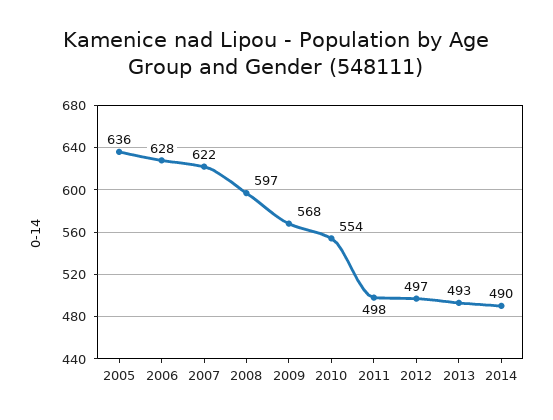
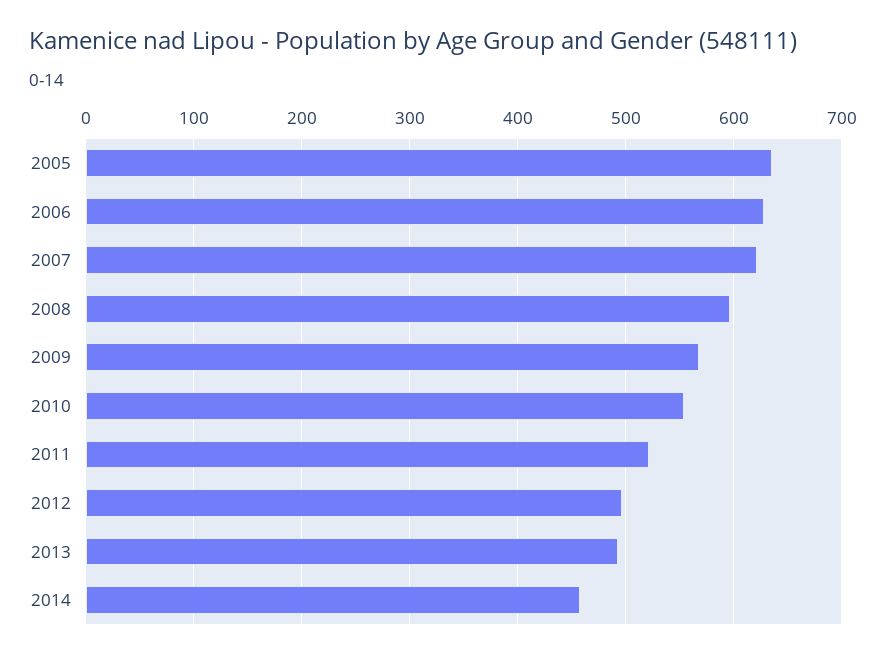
  {
    "2005": 636,
    "2006": 628,
    "2007": 622,
    "2008": 597,
    "2009": 568,
    "2010": 554,
-   "2011": 498,
+   "2011": 520,
    "2012": 497,
    "2013": 493,
-   "2014": 490
+   "2014": 460
  }

